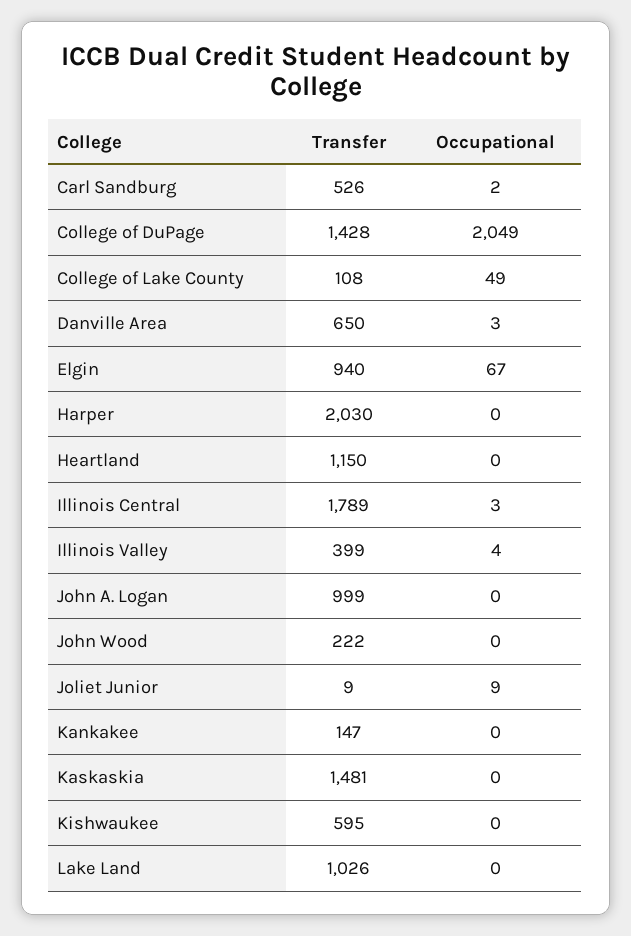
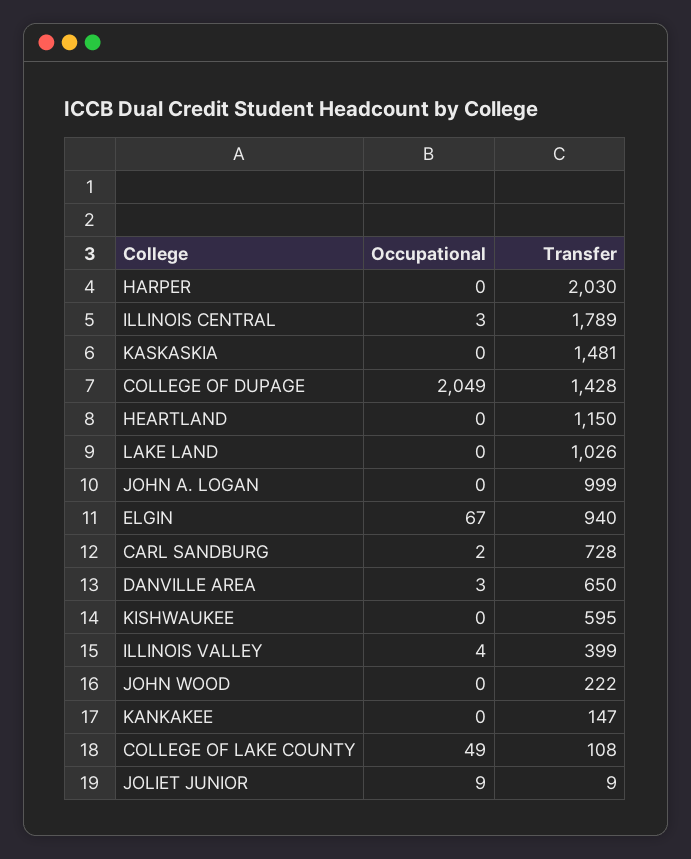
  {
    "Transfer": {
-     "Carl Sandburg": 526,
+     "Carl Sandburg": 728,
      "College of DuPage": 1428,
      "College of Lake County": 108,
      "Danville Area": 650,
      "Elgin": 940,
      "Harper": 2030,
      "Heartland": 1150,
      "Illinois Central": 1789,
      "Illinois Valley": 399,
      "John A. Logan": 999,
      "John Wood": 222,
      "Joliet Junior": 9,
      "Kankakee": 147,
      "Kaskaskia": 1481,
      "Kishwaukee": 595,
      "Lake Land": 1026
    },
    "Occupational": {
      "Carl Sandburg": 2,
      "College of DuPage": 2049,
      "College of Lake County": 49,
      "Danville Area": 3,
      "Elgin": 67,
      "Harper": 0,
      "Heartland": 0,
      "Illinois Central": 3,
      "Illinois Valley": 4,
      "John A. Logan": 0,
      "John Wood": 0,
      "Joliet Junior": 9,
      "Kankakee": 0,
      "Kaskaskia": 0,
      "Kishwaukee": 0,
      "Lake Land": 0
    }
  }

